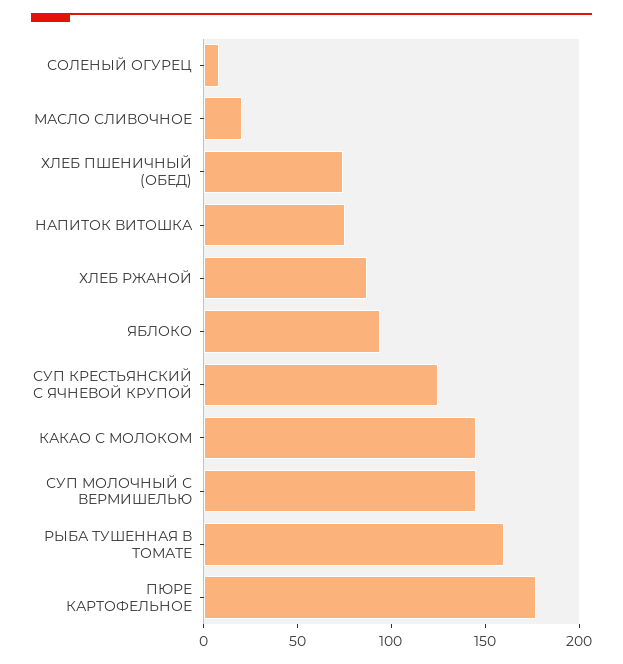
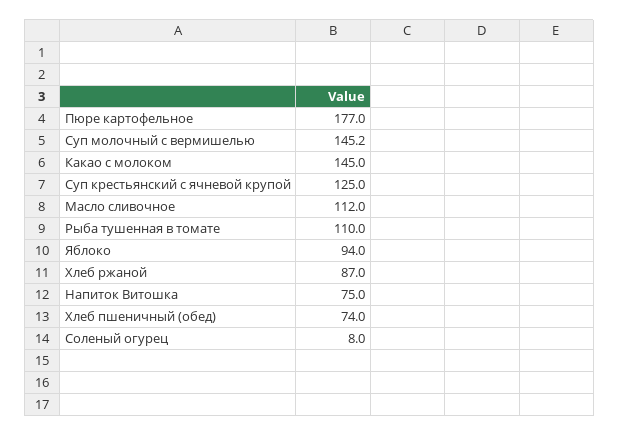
  {
    "СОЛЕНЫЙ ОГУРЕЦ": 8,
-   "МАСЛО СЛИВОЧНОЕ": 20,
+   "МАСЛО СЛИВОЧНОЕ": 112,
    "ХЛЕБ ПШЕНИЧНЫЙ (ОБЕД)": 74,
    "НАПИТОК ВИТОШКА": 75,
    "ХЛЕБ РЖАНОЙ": 87,
    "ЯБЛОКО": 94,
    "СУП КРЕСТЬЯНСКИЙ С ЯЧНЕВОЙ КРУПОЙ": 125,
    "КАКАО С МОЛОКОМ": 145,
    "СУП МОЛОЧНЫЙ С ВЕРМИШЕЛЬЮ": 145.2,
-   "РЫБА ТУШЕННАЯ В ТОМАТЕ": 160,
+   "РЫБА ТУШЕННАЯ В ТОМАТЕ": 110,
    "ПЮРЕ КАРТОФЕЛЬНОЕ": 177
  }

